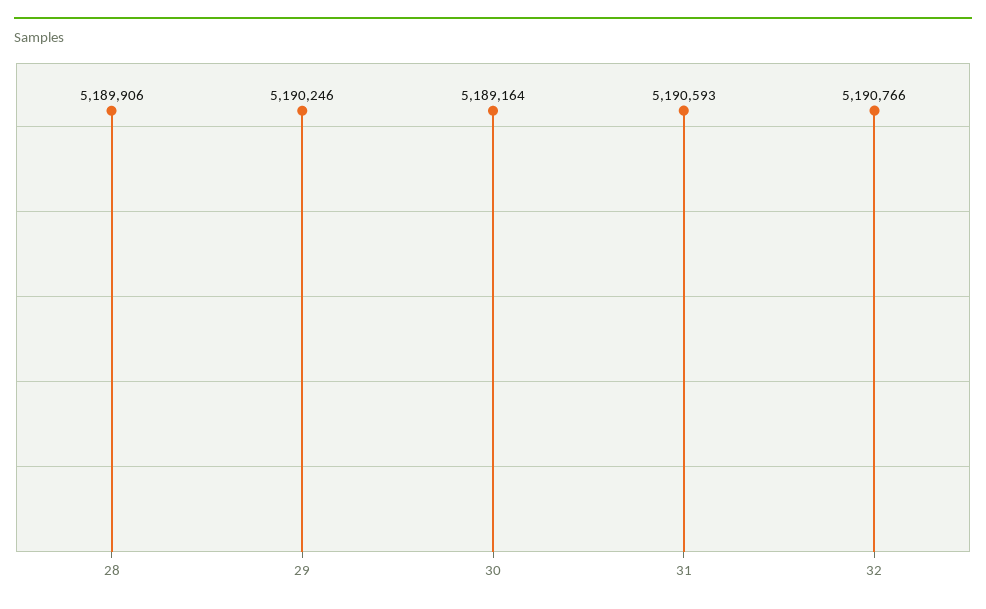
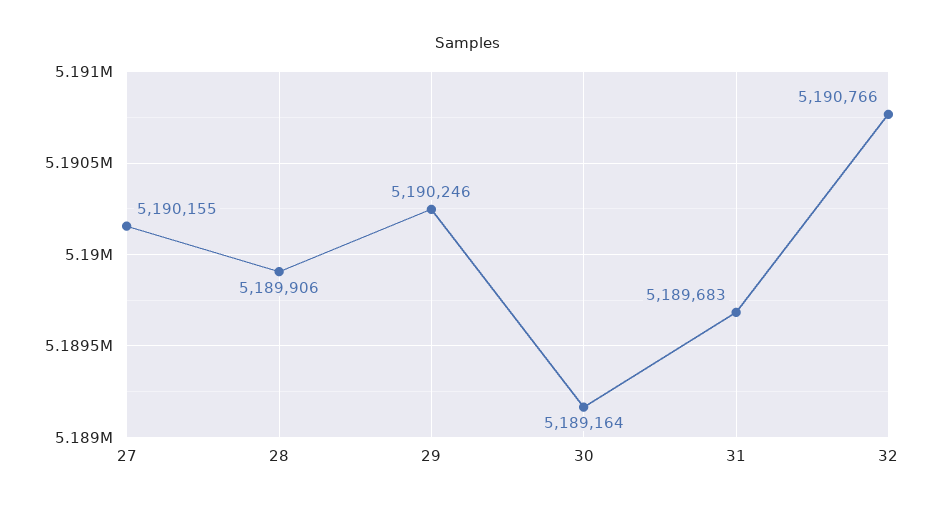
  {
    "28": 5189906,
    "29": 5190246,
    "30": 5189164,
-   "31": 5190593,
+   "31": 5189683,
-   "32": 5190766
+   "32": 5190766,
+   "27": 5190155
  }

